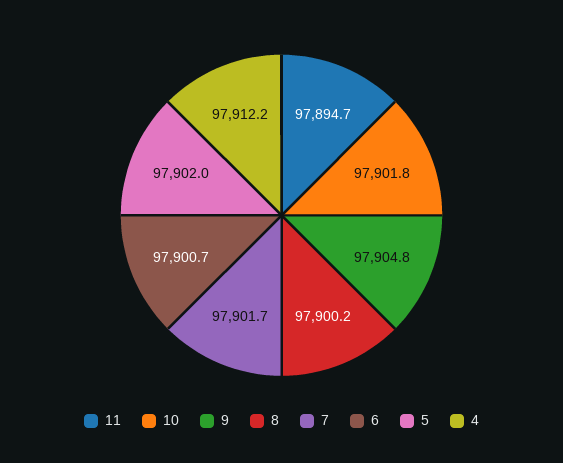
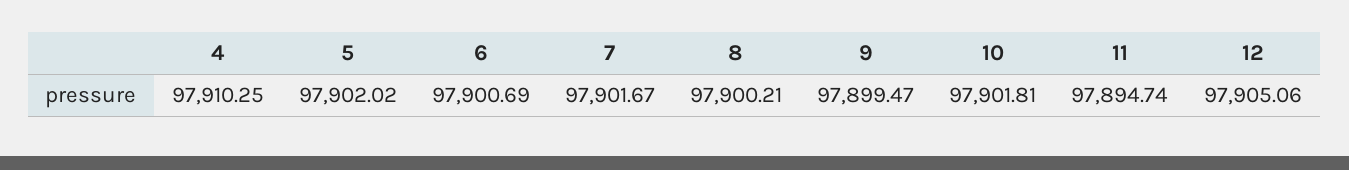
  {
    "11": 97894.74,
    "10": 97901.81,
-   "9": 97904.8,
+   "9": 97899.47,
    "8": 97900.21,
    "7": 97901.67,
    "6": 97900.69,
    "5": 97902.02,
-   "4": 97912.2
+   "4": 97910.25,
+   "12": 97905.06
  }

